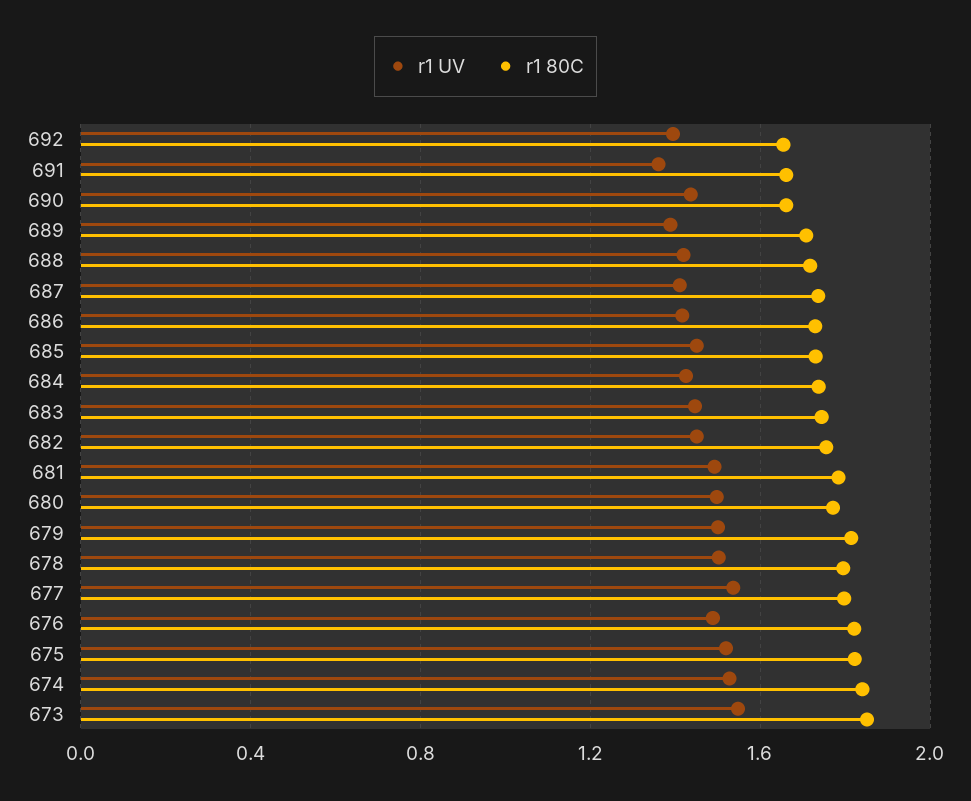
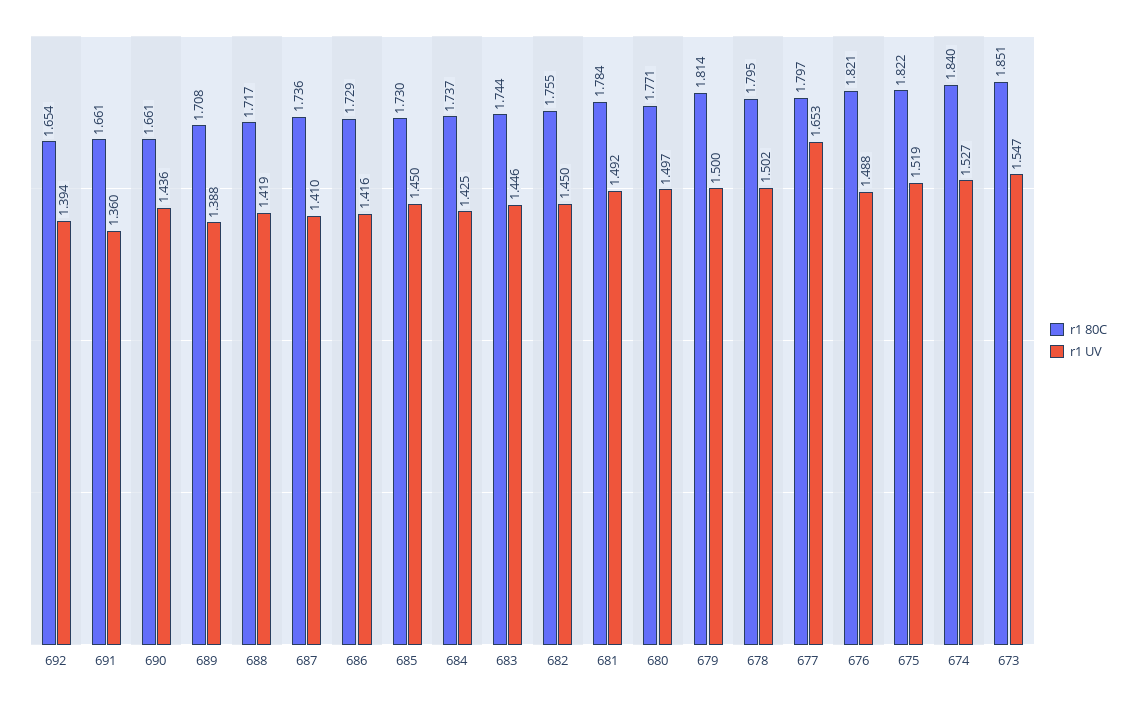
  {
    "r1 UV": {
      "692": 1.394,
      "691": 1.36,
      "690": 1.436,
      "689": 1.388,
      "688": 1.419,
      "687": 1.41,
      "686": 1.416,
      "685": 1.45,
      "684": 1.425,
      "683": 1.446,
      "682": 1.45,
      "681": 1.492,
      "680": 1.497,
      "679": 1.5,
      "678": 1.502,
-     "677": 1.55,
+     "677": 1.653,
      "676": 1.488,
      "675": 1.519,
      "674": 1.527,
      "673": 1.547
    },
    "r1 80C": {
      "692": 1.654,
      "691": 1.661,
      "690": 1.661,
      "689": 1.708,
      "688": 1.717,
      "687": 1.736,
      "686": 1.729,
      "685": 1.73,
      "684": 1.737,
      "683": 1.744,
      "682": 1.755,
      "681": 1.784,
      "680": 1.771,
      "679": 1.814,
      "678": 1.795,
      "677": 1.797,
      "676": 1.821,
      "675": 1.822,
      "674": 1.84,
      "673": 1.851
    }
  }

